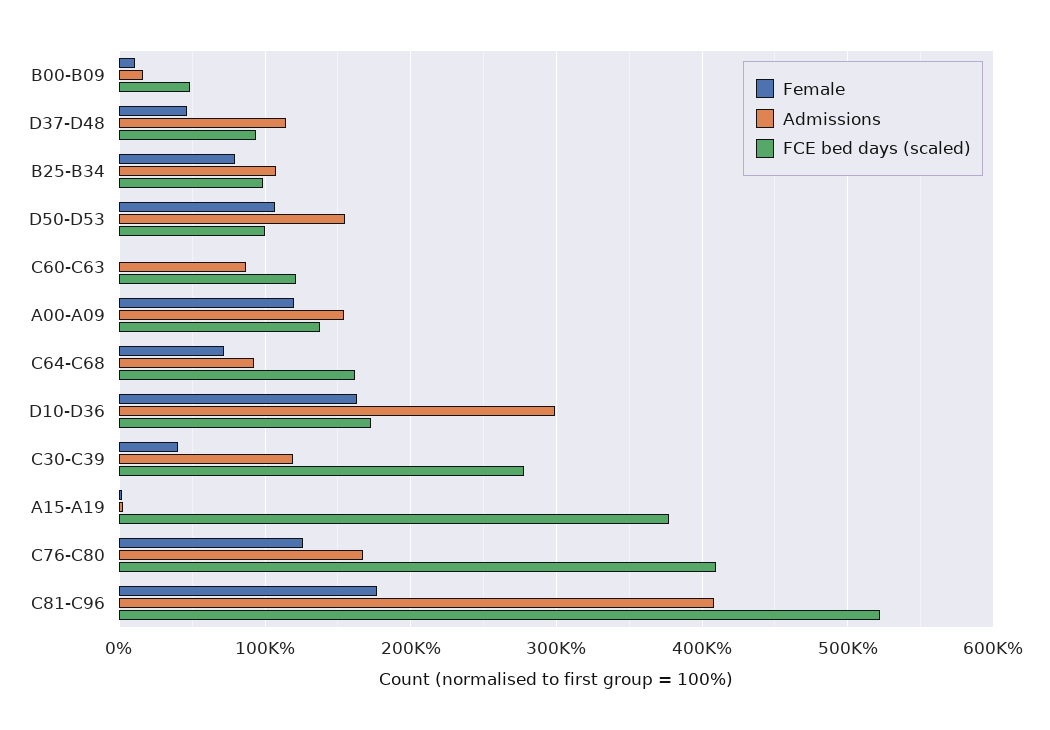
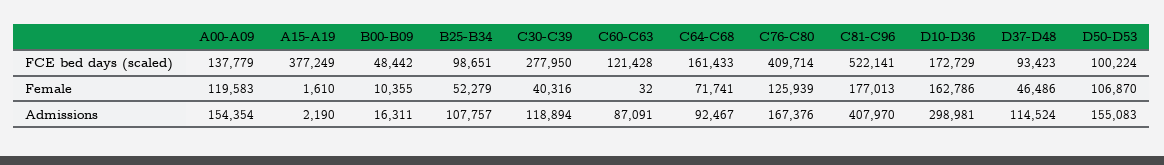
  {
    "Female": {
      "B00-B09": 10355,
      "D37-D48": 46486,
-     "B25-B34": 80000,
+     "B25-B34": 52279,
      "D50-D53": 106870,
      "C60-C63": 32,
      "A00-A09": 119583,
      "C64-C68": 71741,
      "D10-D36": 162786,
      "C30-C39": 40316,
      "A15-A19": 1610,
      "C76-C80": 125939,
      "C81-C96": 177013
    },
    "Admissions": {
      "B00-B09": 16311,
      "D37-D48": 114524,
      "B25-B34": 107757,
      "D50-D53": 155083,
      "C60-C63": 87091,
      "A00-A09": 154354,
      "C64-C68": 92467,
      "D10-D36": 298981,
      "C30-C39": 118894,
      "A15-A19": 2190,
      "C76-C80": 167376,
      "C81-C96": 407970
    },
    "FCE bed days (scaled)": {
      "B00-B09": 48442,
      "D37-D48": 93423,
      "B25-B34": 98651,
      "D50-D53": 100224,
      "C60-C63": 121428,
      "A00-A09": 137779,
      "C64-C68": 161433,
      "D10-D36": 172729,
      "C30-C39": 277950,
      "A15-A19": 377249,
      "C76-C80": 409714,
      "C81-C96": 522141
    }
  }

